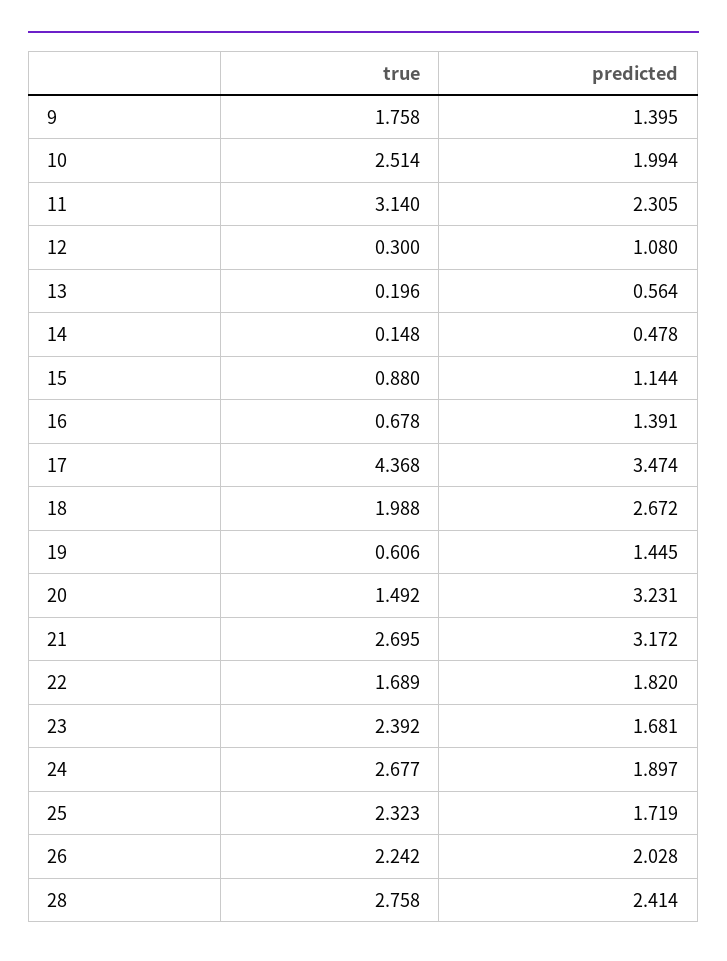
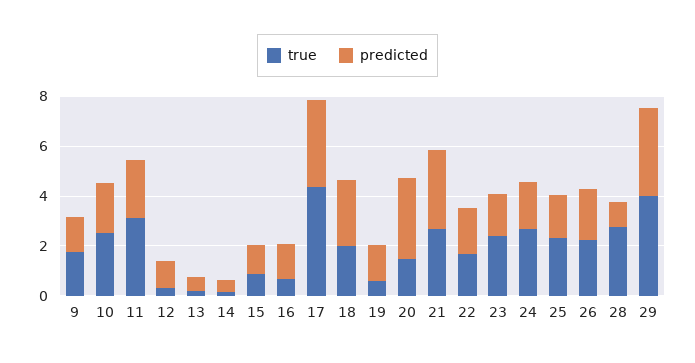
  {
    "true": {
      "9": 1.758,
      "10": 2.514,
      "11": 3.14,
      "12": 0.3,
      "13": 0.196,
      "14": 0.148,
      "15": 0.88,
      "16": 0.678,
      "17": 4.368,
      "18": 1.988,
      "19": 0.606,
      "20": 1.492,
      "21": 2.695,
      "22": 1.689,
      "23": 2.392,
      "24": 2.677,
      "25": 2.323,
      "26": 2.242,
-     "28": 2.758
+     "28": 2.758,
+     "29": 4
    },
    "predicted": {
      "9": 1.395,
      "10": 1.994,
      "11": 2.305,
      "12": 1.08,
      "13": 0.564,
      "14": 0.478,
      "15": 1.144,
      "16": 1.391,
      "17": 3.474,
      "18": 2.672,
      "19": 1.445,
      "20": 3.231,
      "21": 3.172,
      "22": 1.82,
      "23": 1.681,
      "24": 1.897,
      "25": 1.719,
      "26": 2.028,
-     "28": 2.414
+     "28": 1,
+     "29": 3.5
    }
  }

